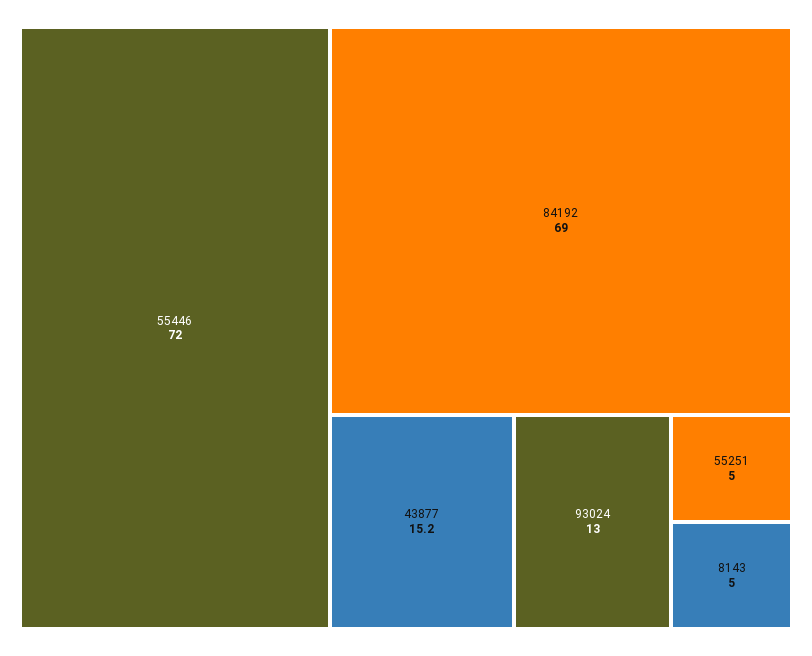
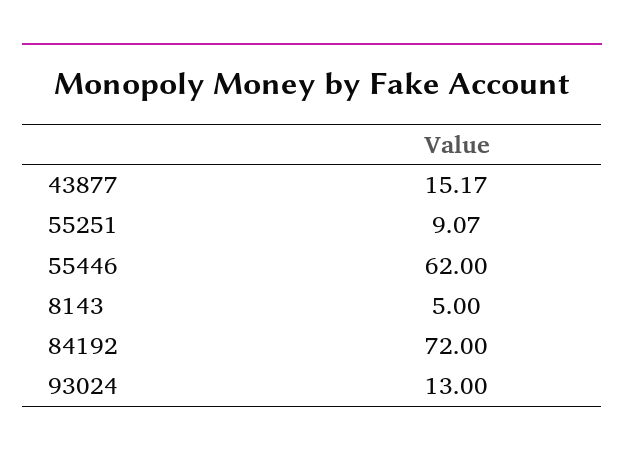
  {
-   "55446": 72,
+   "55446": 62,
-   "84192": 69,
+   "84192": 72,
    "43877": 15.17,
    "93024": 13,
-   "55251": 5,
+   "55251": 9.07,
    "8143": 5
  }

